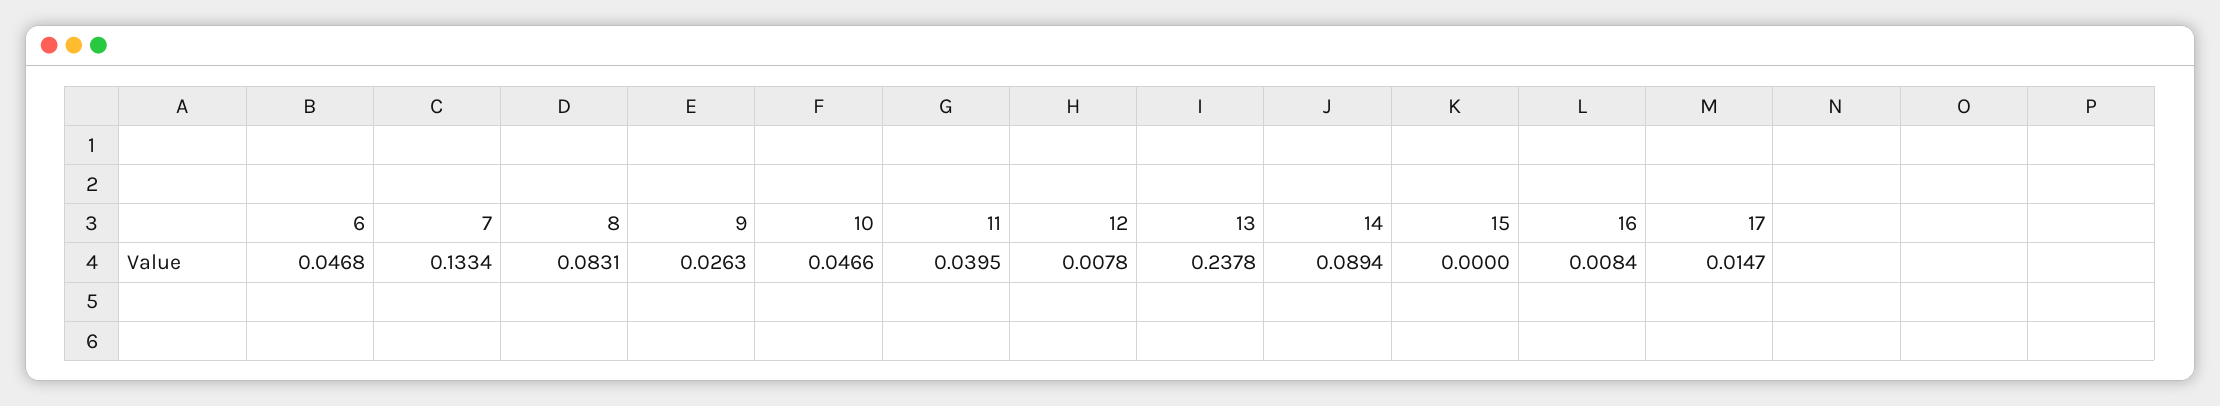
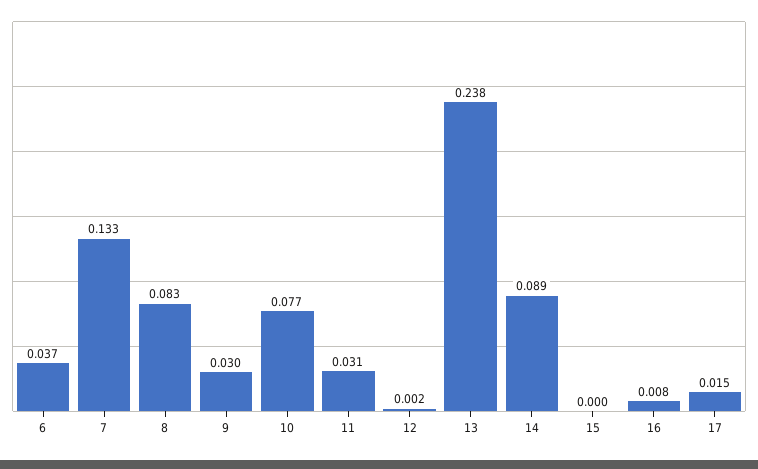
  {
-   "6": 0.0468,
+   "6": 0.037,
    "7": 0.1334,
    "8": 0.0831,
-   "9": 0.0263,
+   "9": 0.03,
-   "10": 0.0466,
+   "10": 0.077,
-   "11": 0.0395,
+   "11": 0.031,
-   "12": 0.0078,
+   "12": 0.002,
    "13": 0.2378,
    "14": 0.0894,
    "15": 0,
    "16": 0.0084,
    "17": 0.0147
  }

